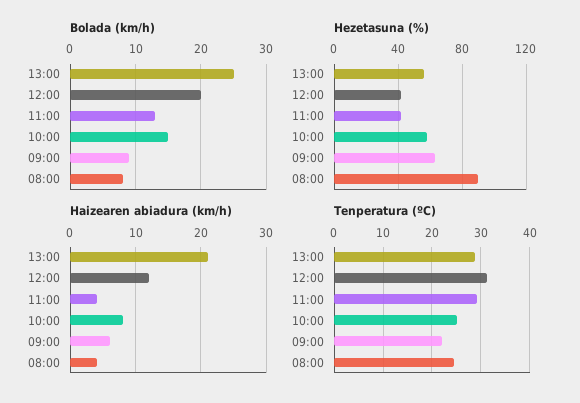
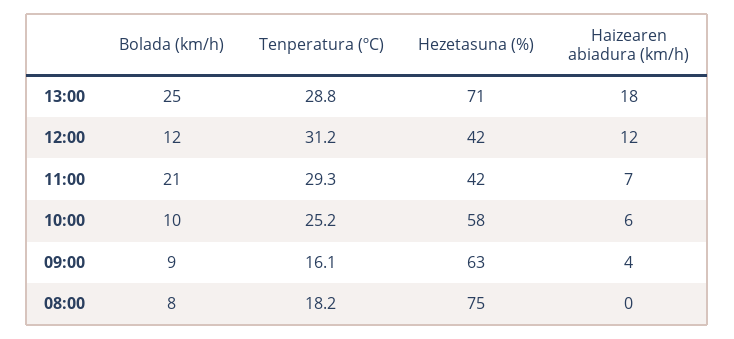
  {
    "Bolada (km/h)": {
      "13:00": 25,
-     "12:00": 20,
+     "12:00": 12,
-     "11:00": 13,
+     "11:00": 21,
-     "10:00": 15,
+     "10:00": 10,
      "09:00": 9,
      "08:00": 8
    },
    "Hezetasuna (%)": {
-     "13:00": 55,
+     "13:00": 71,
      "12:00": 42,
      "11:00": 42,
      "10:00": 58,
      "09:00": 63,
-     "08:00": 90
+     "08:00": 75
    },
    "Haizearen abiadura (km/h)": {
-     "13:00": 21,
+     "13:00": 18,
      "12:00": 12,
-     "11:00": 4,
+     "11:00": 7,
-     "10:00": 8,
+     "10:00": 6,
-     "09:00": 6,
+     "09:00": 4,
-     "08:00": 4
+     "08:00": 0
    },
    "Tenperatura (ºC)": {
      "13:00": 28.8,
      "12:00": 31.2,
      "11:00": 29.3,
      "10:00": 25.2,
-     "09:00": 22,
+     "09:00": 16.1,
-     "08:00": 24
+     "08:00": 18.2
    }
  }

